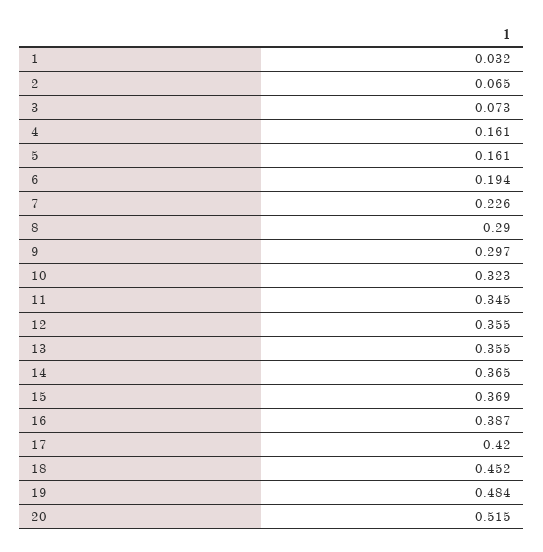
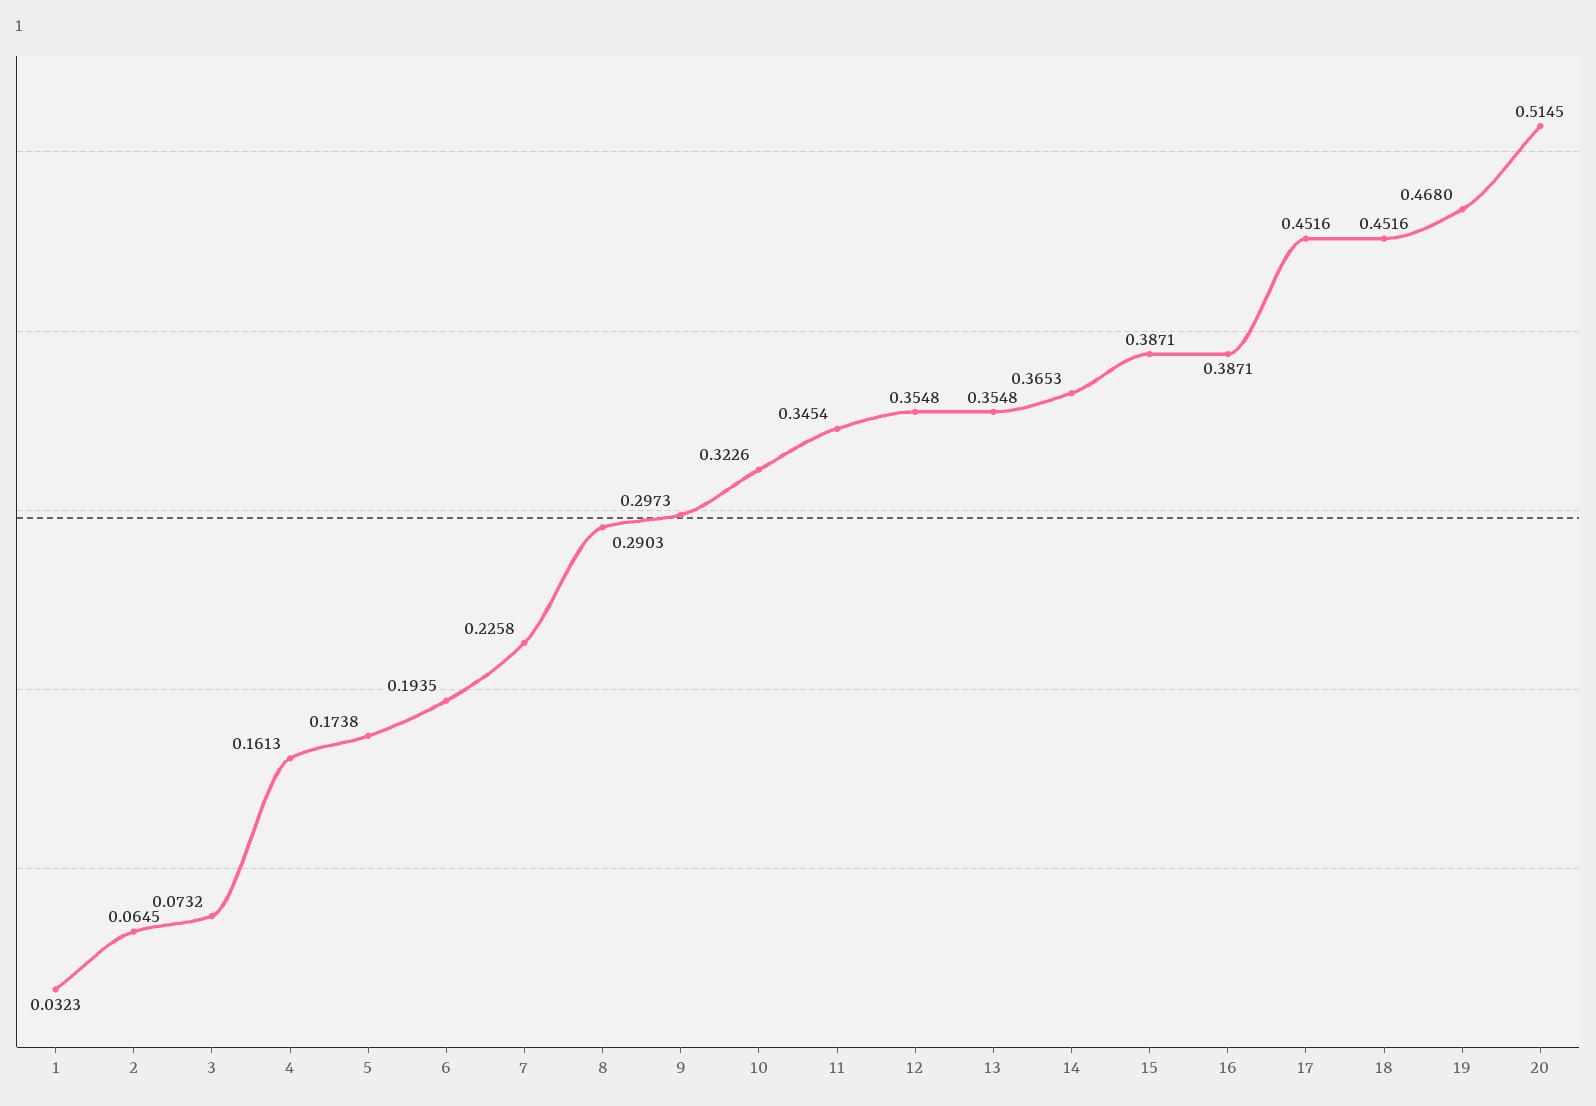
  {
    "1": 0.0323,
    "2": 0.0645,
    "3": 0.0732,
    "4": 0.1613,
-   "5": 0.161,
+   "5": 0.1738,
    "6": 0.1935,
    "7": 0.2258,
    "8": 0.2903,
    "9": 0.2973,
    "10": 0.3226,
    "11": 0.3454,
    "12": 0.3548,
    "13": 0.3548,
    "14": 0.3653,
-   "15": 0.369,
+   "15": 0.3871,
    "16": 0.3871,
-   "17": 0.42,
+   "17": 0.4516,
    "18": 0.4516,
-   "19": 0.484,
+   "19": 0.468,
    "20": 0.5145
  }

